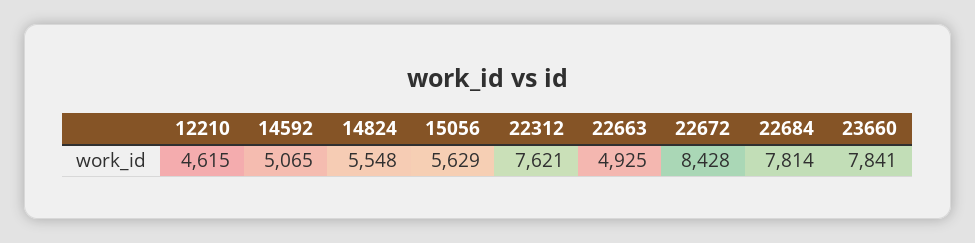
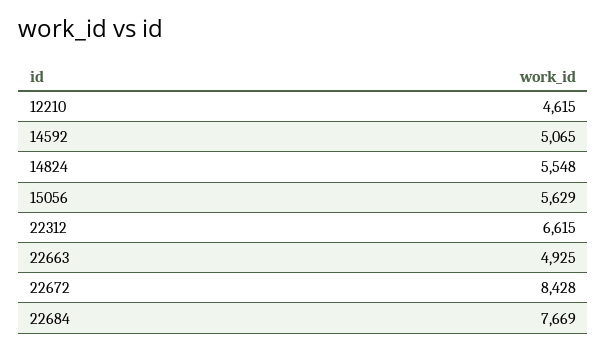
  {
    "12210": 4615,
    "14592": 5065,
    "14824": 5548,
    "15056": 5629,
-   "22312": 7621,
+   "22312": 6615,
    "22663": 4925,
    "22672": 8428,
-   "22684": 7814,
+   "22684": 7669
-   "23660": 7841
  }

